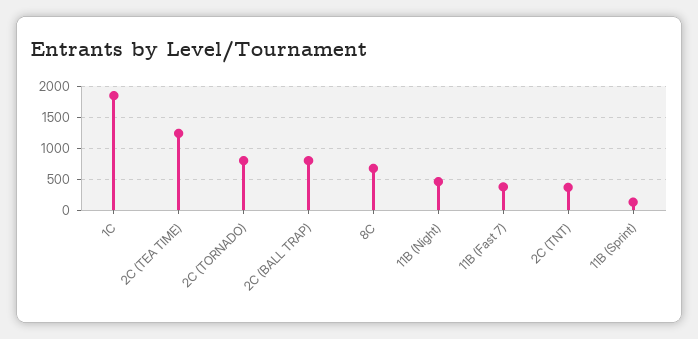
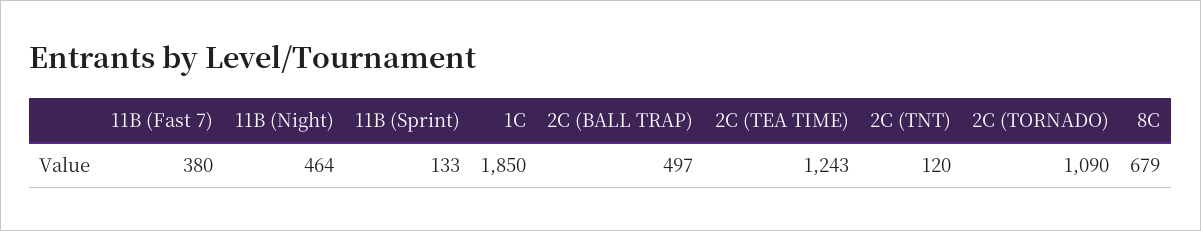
  {
    "1C": 1850,
    "2C (TEA TIME)": 1243,
-   "2C (TORNADO)": 800,
+   "2C (TORNADO)": 1090,
-   "2C (BALL TRAP)": 800,
+   "2C (BALL TRAP)": 497,
    "8C": 679,
    "11B (Night)": 464,
    "11B (Fast 7)": 380,
-   "2C (TNT)": 400,
+   "2C (TNT)": 120,
    "11B (Sprint)": 133
  }

